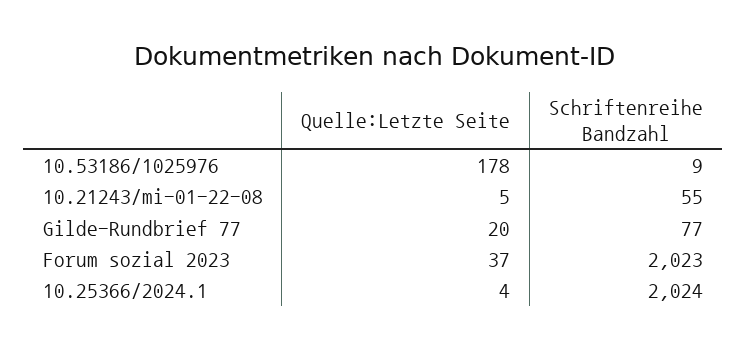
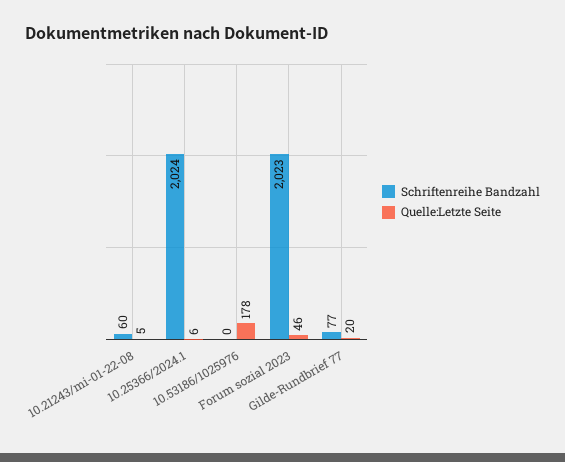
  {
    "Quelle:Letzte Seite": {
      "10.53186/1025976": 178,
      "10.21243/mi-01-22-08": 5,
      "Gilde-Rundbrief 77": 20,
-     "Forum sozial 2023": 37,
+     "Forum sozial 2023": 46,
-     "10.25366/2024.1": 4
+     "10.25366/2024.1": 6
    },
    "Schriftenreihe Bandzahl": {
-     "10.53186/1025976": 9,
+     "10.53186/1025976": 0,
-     "10.21243/mi-01-22-08": 55,
+     "10.21243/mi-01-22-08": 60,
      "Gilde-Rundbrief 77": 77,
      "Forum sozial 2023": 2023,
      "10.25366/2024.1": 2024
    }
  }

